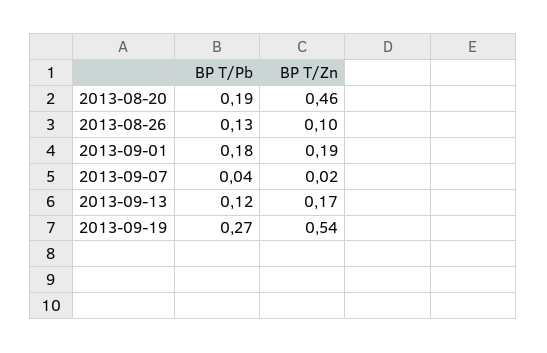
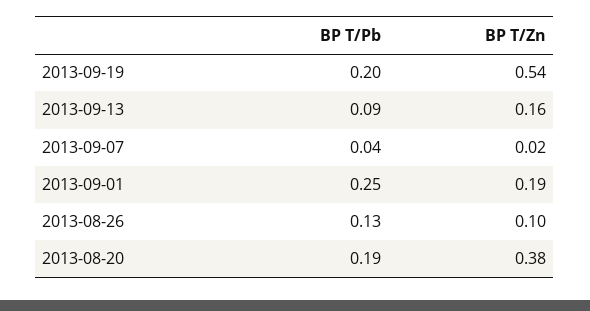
  {
    "BP T/Pb": {
      "2013-08-20": 0.19,
      "2013-08-26": 0.13,
-     "2013-09-01": 0.18,
+     "2013-09-01": 0.25,
      "2013-09-07": 0.04,
-     "2013-09-13": 0.12,
+     "2013-09-13": 0.09,
-     "2013-09-19": 0.27
+     "2013-09-19": 0.2
    },
    "BP T/Zn": {
-     "2013-08-20": 0.46,
+     "2013-08-20": 0.38,
      "2013-08-26": 0.1,
      "2013-09-01": 0.19,
      "2013-09-07": 0.02,
-     "2013-09-13": 0.17,
+     "2013-09-13": 0.16,
      "2013-09-19": 0.54
    }
  }

